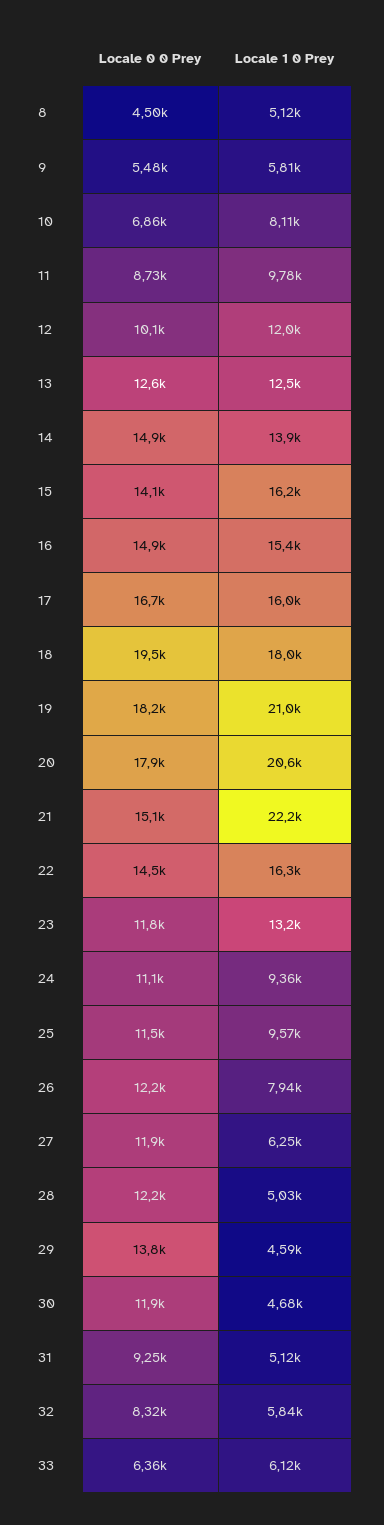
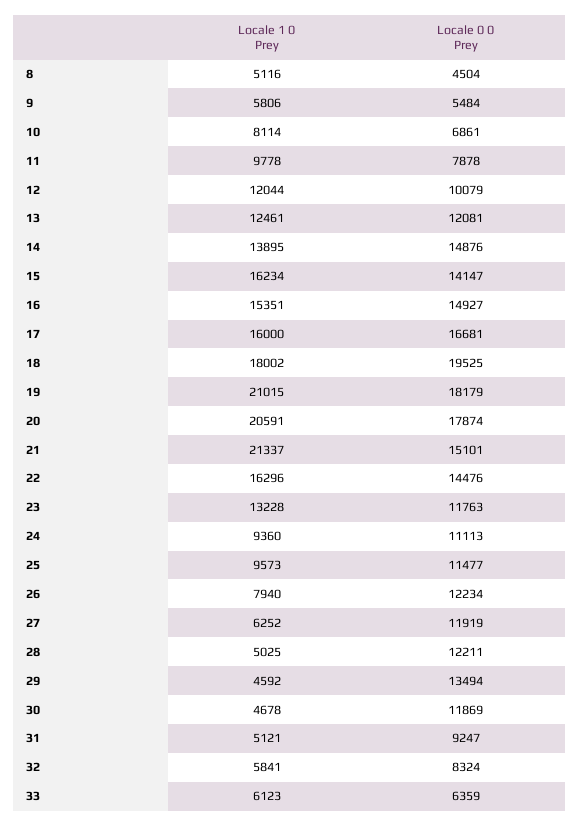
  {
    "Locale 0 0 Prey": {
      "8": 4504,
      "9": 5484,
      "10": 6861,
-     "11": 8730,
+     "11": 7878,
      "12": 10079,
-     "13": 12600,
+     "13": 12081,
      "14": 14876,
      "15": 14147,
      "16": 14927,
      "17": 16681,
      "18": 19525,
      "19": 18179,
      "20": 17874,
      "21": 15101,
      "22": 14476,
      "23": 11763,
      "24": 11113,
      "25": 11477,
      "26": 12234,
      "27": 11919,
      "28": 12211,
-     "29": 13800,
+     "29": 13494,
      "30": 11869,
      "31": 9247,
      "32": 8324,
      "33": 6359
    },
    "Locale 1 0 Prey": {
      "8": 5116,
      "9": 5806,
      "10": 8114,
      "11": 9778,
      "12": 12044,
      "13": 12461,
      "14": 13895,
      "15": 16234,
      "16": 15351,
      "17": 16000,
      "18": 18002,
      "19": 21015,
      "20": 20591,
-     "21": 22200,
+     "21": 21337,
      "22": 16296,
      "23": 13228,
      "24": 9360,
      "25": 9573,
      "26": 7940,
      "27": 6252,
      "28": 5025,
      "29": 4592,
      "30": 4678,
      "31": 5121,
      "32": 5841,
      "33": 6123
    }
  }

